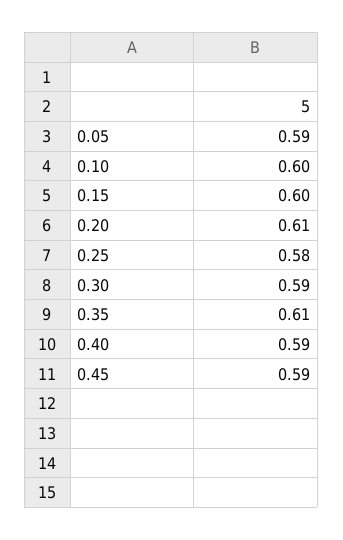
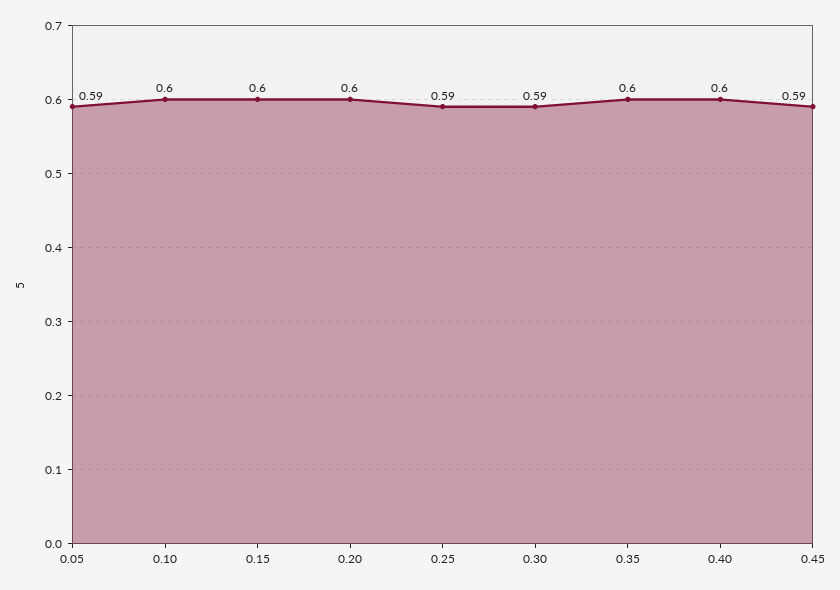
  {
    "0.05": 0.59,
    "0.10": 0.6,
    "0.15": 0.6,
-   "0.20": 0.61,
+   "0.20": 0.6,
-   "0.25": 0.58,
+   "0.25": 0.59,
    "0.30": 0.59,
-   "0.35": 0.61,
+   "0.35": 0.6,
-   "0.40": 0.59,
+   "0.40": 0.6,
    "0.45": 0.59
  }

